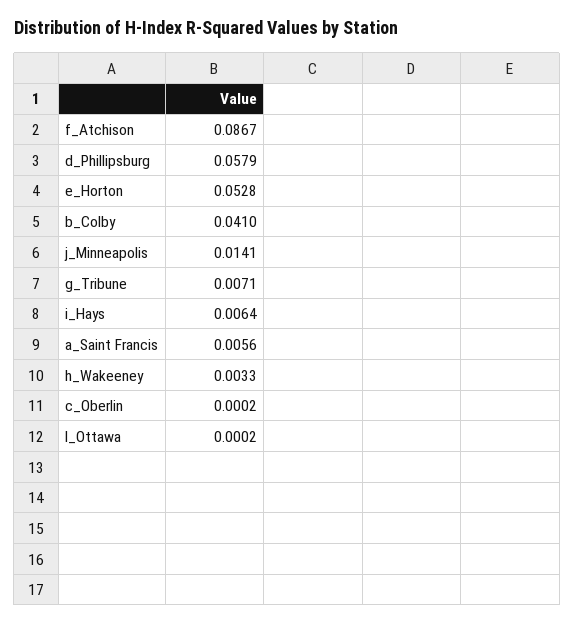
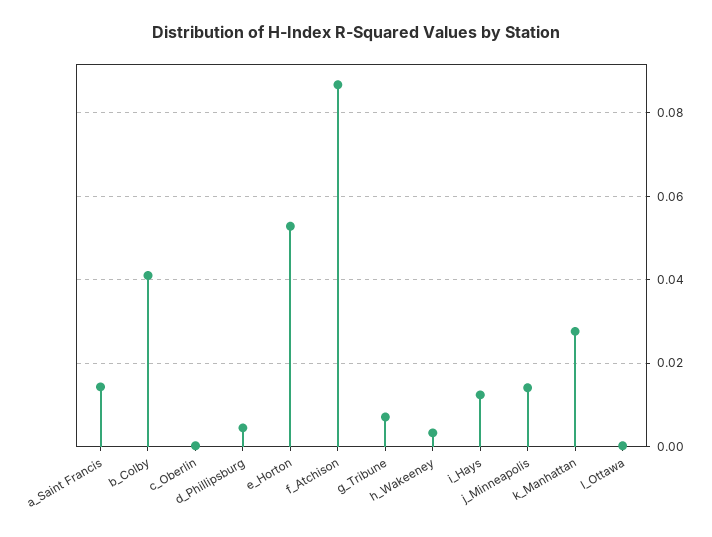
  {
    "f_Atchison": 0.0867,
-   "d_Phillipsburg": 0.0579,
+   "d_Phillipsburg": 0.004,
    "e_Horton": 0.0528,
    "b_Colby": 0.041,
    "j_Minneapolis": 0.0141,
    "g_Tribune": 0.0071,
-   "i_Hays": 0.0064,
+   "i_Hays": 0.012,
-   "a_Saint Francis": 0.0056,
+   "a_Saint Francis": 0.014,
    "h_Wakeeney": 0.0033,
    "c_Oberlin": 0.0002,
-   "l_Ottawa": 0.0002
+   "l_Ottawa": 0.0002,
+   "k_Manhattan": 0.028
  }

